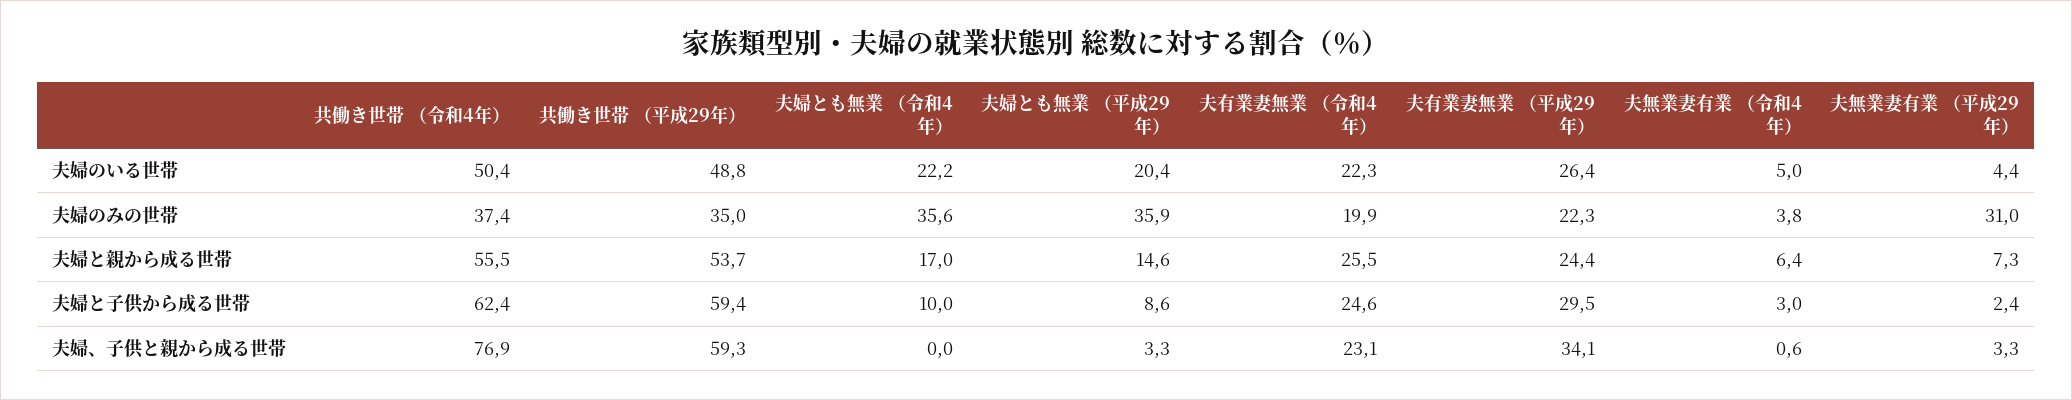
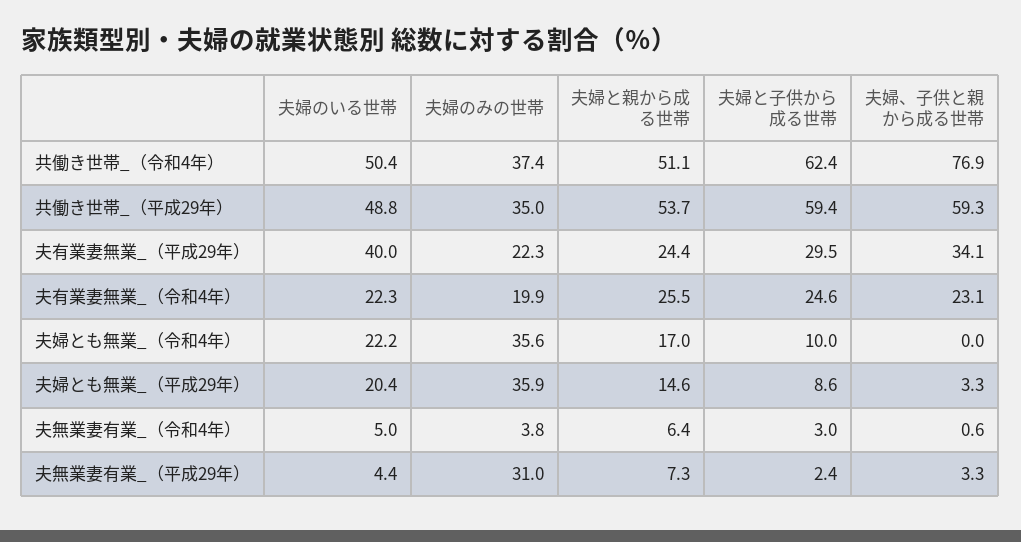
  {
    "共働き世帯 （令和4年）": {
      "夫婦のいる世帯": 50.4,
      "夫婦のみの世帯": 37.4,
-     "夫婦と親から成る世帯": 55.5,
+     "夫婦と親から成る世帯": 51.1,
      "夫婦と子供から成る世帯": 62.4,
      "夫婦、子供と親から成る世帯": 76.9
    },
    "共働き世帯 （平成29年）": {
      "夫婦のいる世帯": 48.8,
      "夫婦のみの世帯": 35,
      "夫婦と親から成る世帯": 53.7,
      "夫婦と子供から成る世帯": 59.4,
      "夫婦、子供と親から成る世帯": 59.3
    },
    "夫婦とも無業 （令和4年）": {
      "夫婦のいる世帯": 22.2,
      "夫婦のみの世帯": 35.6,
      "夫婦と親から成る世帯": 17,
      "夫婦と子供から成る世帯": 10,
      "夫婦、子供と親から成る世帯": 0
    },
    "夫婦とも無業 （平成29年）": {
      "夫婦のいる世帯": 20.4,
      "夫婦のみの世帯": 35.9,
      "夫婦と親から成る世帯": 14.6,
      "夫婦と子供から成る世帯": 8.6,
      "夫婦、子供と親から成る世帯": 3.3
    },
    "夫有業妻無業 （令和4年）": {
      "夫婦のいる世帯": 22.3,
      "夫婦のみの世帯": 19.9,
      "夫婦と親から成る世帯": 25.5,
      "夫婦と子供から成る世帯": 24.6,
      "夫婦、子供と親から成る世帯": 23.1
    },
    "夫有業妻無業 （平成29年）": {
-     "夫婦のいる世帯": 26.4,
+     "夫婦のいる世帯": 40,
      "夫婦のみの世帯": 22.3,
      "夫婦と親から成る世帯": 24.4,
      "夫婦と子供から成る世帯": 29.5,
      "夫婦、子供と親から成る世帯": 34.1
    },
    "夫無業妻有業 （令和4年）": {
      "夫婦のいる世帯": 5,
      "夫婦のみの世帯": 3.8,
      "夫婦と親から成る世帯": 6.4,
      "夫婦と子供から成る世帯": 3,
      "夫婦、子供と親から成る世帯": 0.6
    },
    "夫無業妻有業 （平成29年）": {
      "夫婦のいる世帯": 4.4,
      "夫婦のみの世帯": 31,
      "夫婦と親から成る世帯": 7.3,
      "夫婦と子供から成る世帯": 2.4,
      "夫婦、子供と親から成る世帯": 3.3
    }
  }

